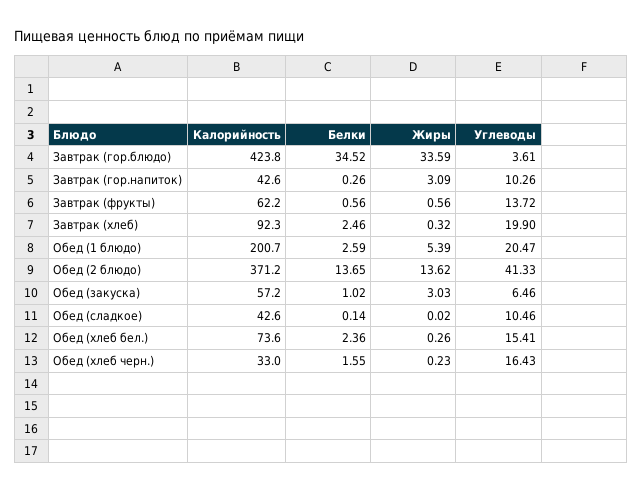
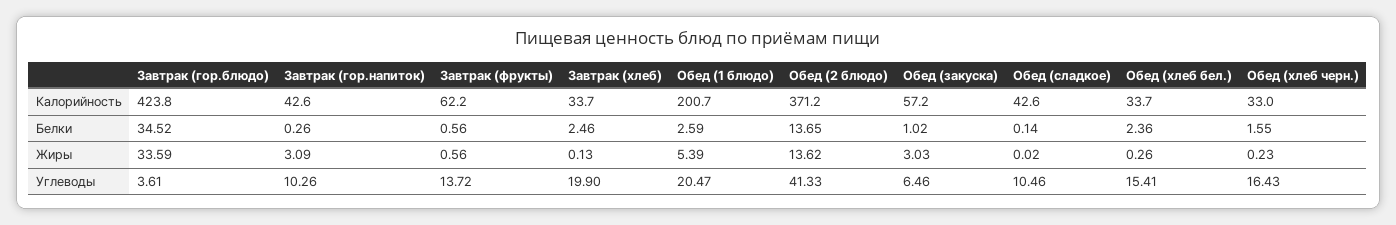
  {
    "Калорийность": {
      "Завтрак (гор.блюдо)": 423.8,
      "Завтрак (гор.напиток)": 42.6,
      "Завтрак (фрукты)": 62.2,
-     "Завтрак (хлеб)": 92.3,
+     "Завтрак (хлеб)": 33.7,
      "Обед (1 блюдо)": 200.7,
      "Обед (2 блюдо)": 371.2,
      "Обед (закуска)": 57.2,
      "Обед (сладкое)": 42.6,
-     "Обед (хлеб бел.)": 73.6,
+     "Обед (хлеб бел.)": 33.7,
      "Обед (хлеб черн.)": 33
    },
    "Белки": {
      "Завтрак (гор.блюдо)": 34.52,
      "Завтрак (гор.напиток)": 0.26,
      "Завтрак (фрукты)": 0.56,
      "Завтрак (хлеб)": 2.46,
      "Обед (1 блюдо)": 2.59,
      "Обед (2 блюдо)": 13.65,
      "Обед (закуска)": 1.02,
      "Обед (сладкое)": 0.14,
      "Обед (хлеб бел.)": 2.36,
      "Обед (хлеб черн.)": 1.55
    },
    "Жиры": {
      "Завтрак (гор.блюдо)": 33.59,
      "Завтрак (гор.напиток)": 3.09,
      "Завтрак (фрукты)": 0.56,
-     "Завтрак (хлеб)": 0.32,
+     "Завтрак (хлеб)": 0.13,
      "Обед (1 блюдо)": 5.39,
      "Обед (2 блюдо)": 13.62,
      "Обед (закуска)": 3.03,
      "Обед (сладкое)": 0.02,
      "Обед (хлеб бел.)": 0.26,
      "Обед (хлеб черн.)": 0.23
    },
    "Углеводы": {
      "Завтрак (гор.блюдо)": 3.61,
      "Завтрак (гор.напиток)": 10.26,
      "Завтрак (фрукты)": 13.72,
      "Завтрак (хлеб)": 19.9,
      "Обед (1 блюдо)": 20.47,
      "Обед (2 блюдо)": 41.33,
      "Обед (закуска)": 6.46,
      "Обед (сладкое)": 10.46,
      "Обед (хлеб бел.)": 15.41,
      "Обед (хлеб черн.)": 16.43
    }
  }

